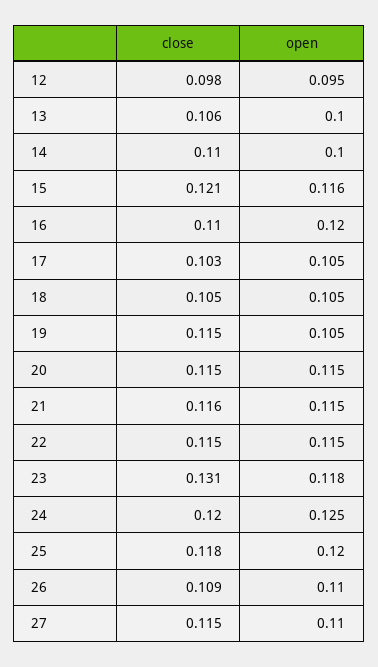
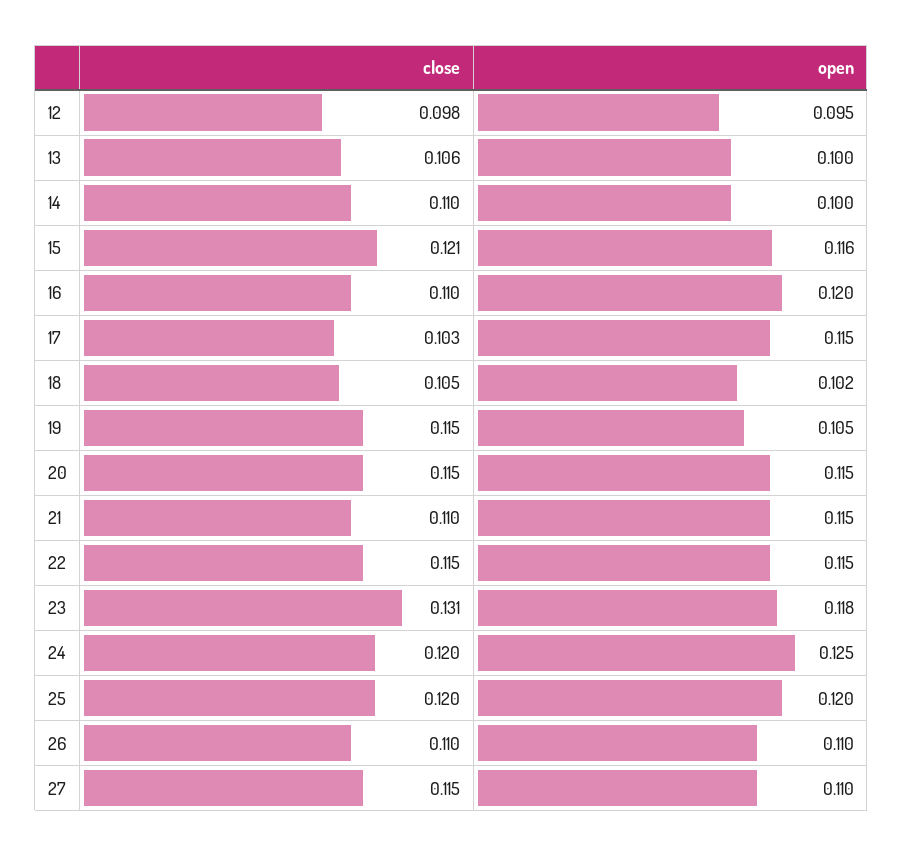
  {
    "close": {
      "12": 0.098,
      "13": 0.106,
      "14": 0.11,
      "15": 0.121,
      "16": 0.11,
      "17": 0.103,
      "18": 0.105,
      "19": 0.115,
      "20": 0.115,
-     "21": 0.116,
+     "21": 0.11,
      "22": 0.115,
      "23": 0.131,
      "24": 0.12,
-     "25": 0.118,
+     "25": 0.12,
-     "26": 0.109,
+     "26": 0.11,
      "27": 0.115
    },
    "open": {
      "12": 0.095,
      "13": 0.1,
      "14": 0.1,
      "15": 0.116,
      "16": 0.12,
-     "17": 0.105,
+     "17": 0.115,
-     "18": 0.105,
+     "18": 0.102,
      "19": 0.105,
      "20": 0.115,
      "21": 0.115,
      "22": 0.115,
      "23": 0.118,
      "24": 0.125,
      "25": 0.12,
      "26": 0.11,
      "27": 0.11
    }
  }

